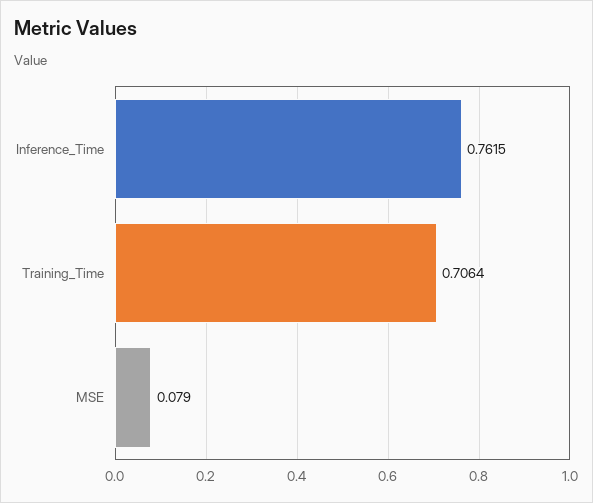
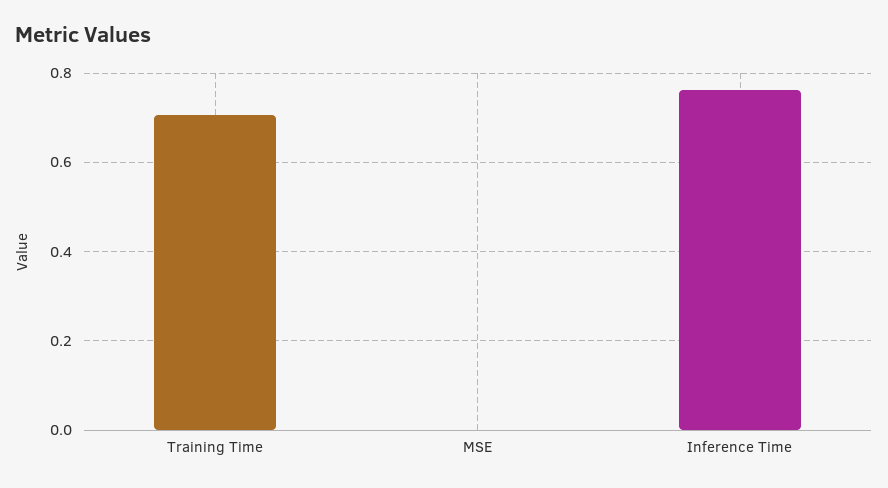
  {
    "Inference_Time": 0.7615,
    "Training_Time": 0.7064,
-   "MSE": 0.079
+   "MSE": 0
  }

